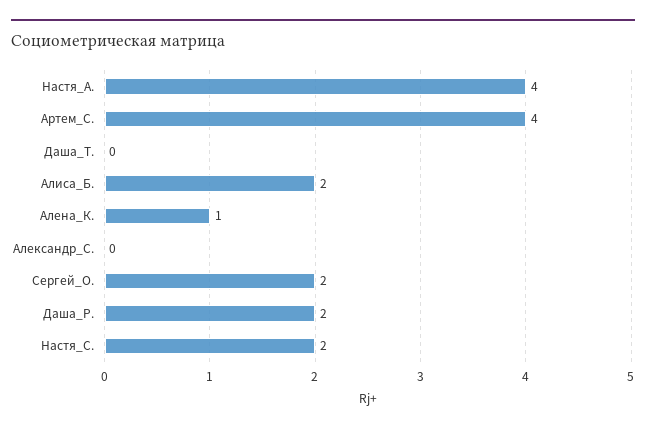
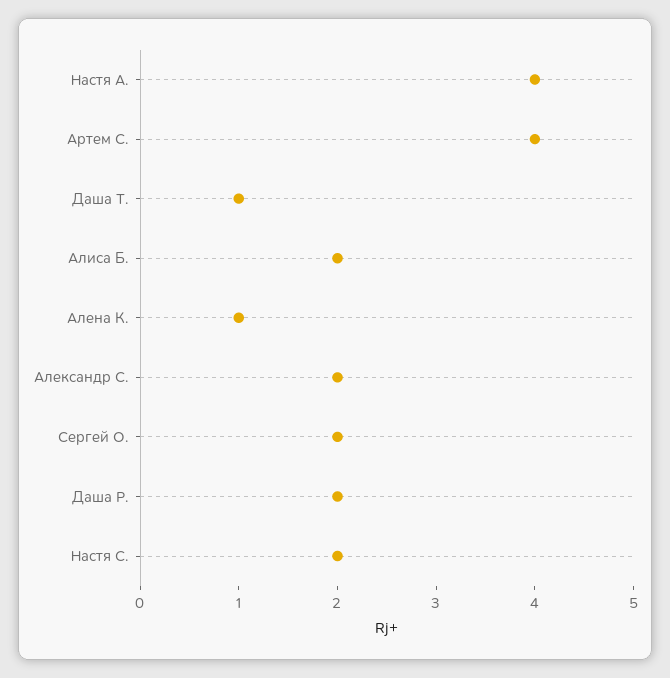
  {
    "Настя_А.": 4,
    "Артем_С.": 4,
-   "Даша_Т.": 0,
+   "Даша_Т.": 1,
    "Алиса_Б.": 2,
    "Алена_К.": 1,
-   "Александр_С.": 0,
+   "Александр_С.": 2,
    "Сергей_О.": 2,
    "Даша_Р.": 2,
    "Настя_С.": 2
  }

